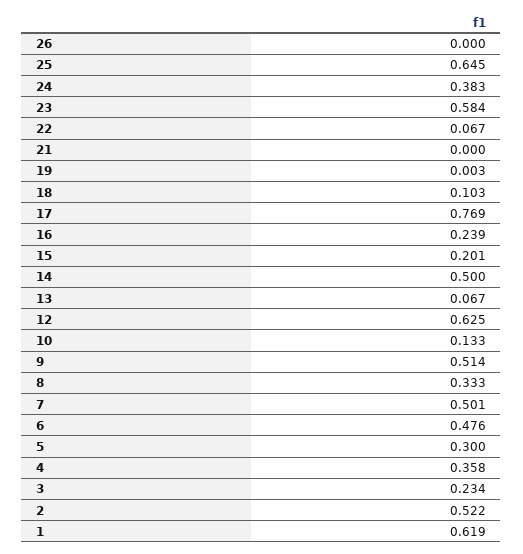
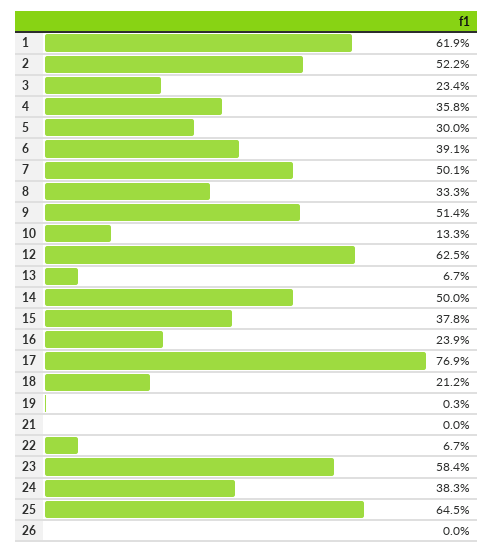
  {
    "26": 0,
    "25": 0.645,
    "24": 0.383,
    "23": 0.584,
    "22": 0.067,
    "21": 0,
    "19": 0.003,
-   "18": 0.103,
+   "18": 0.212,
    "17": 0.769,
    "16": 0.239,
-   "15": 0.201,
+   "15": 0.378,
    "14": 0.5,
    "13": 0.067,
    "12": 0.625,
    "10": 0.133,
    "9": 0.514,
    "8": 0.333,
    "7": 0.501,
-   "6": 0.476,
+   "6": 0.391,
    "5": 0.3,
    "4": 0.358,
    "3": 0.234,
    "2": 0.522,
    "1": 0.619
  }

